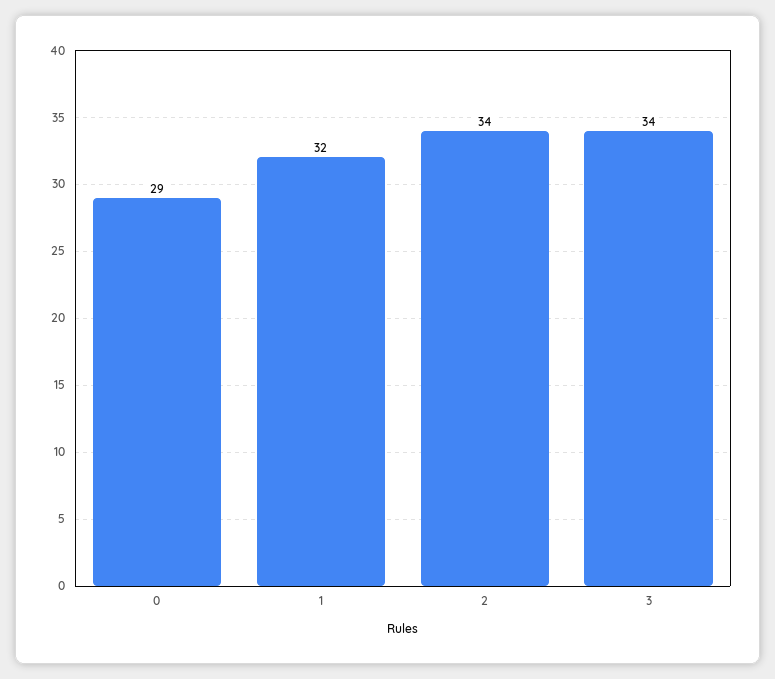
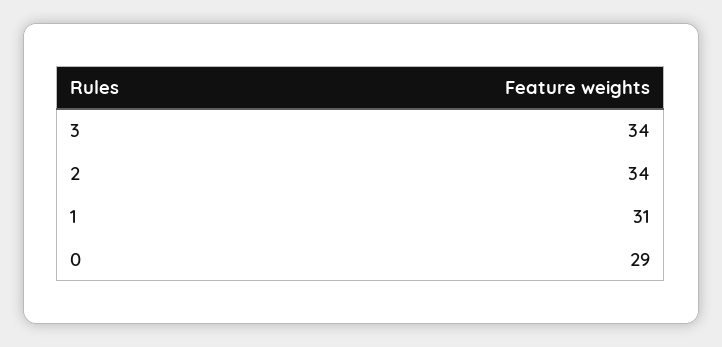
  {
    "0": 29,
-   "1": 32,
+   "1": 31,
    "2": 34,
    "3": 34
  }

